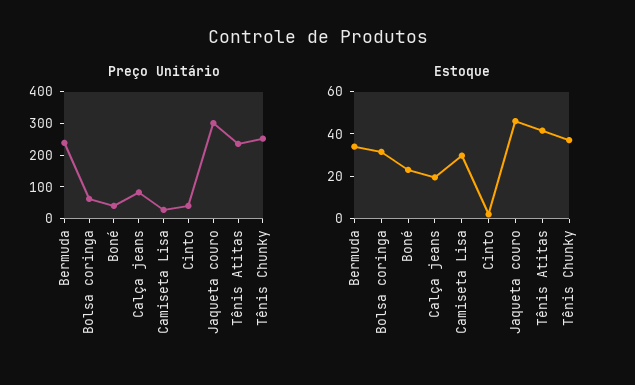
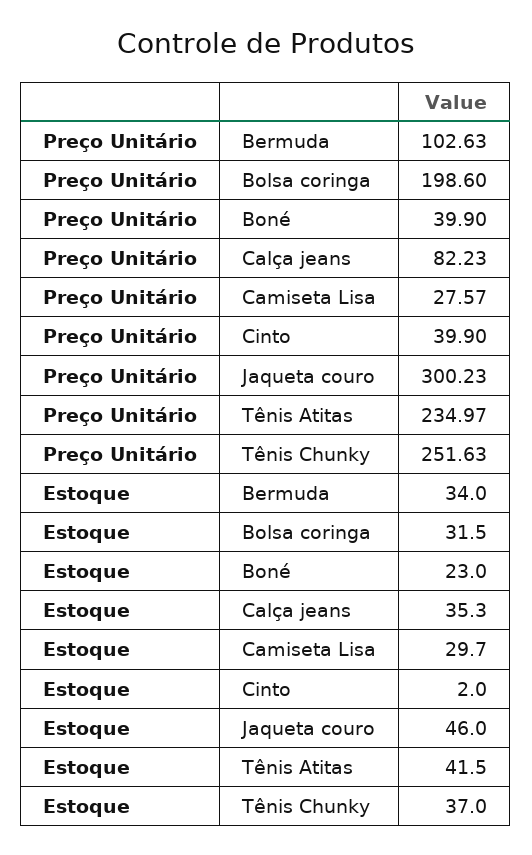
  {
    "Preço Unitário": {
-     "Bermuda": 250,
+     "Bermuda": 102.63,
-     "Bolsa coringa": 50,
+     "Bolsa coringa": 198.6,
      "Boné": 39.9,
      "Calça jeans": 82.23,
      "Camiseta Lisa": 27.57,
      "Cinto": 39.9,
      "Jaqueta couro": 300.23,
      "Tênis Atitas": 234.97,
      "Tênis Chunky": 251.63
    },
    "Estoque": {
      "Bermuda": 34,
      "Bolsa coringa": 31.5,
      "Boné": 23,
-     "Calça jeans": 20,
+     "Calça jeans": 35.3,
      "Camiseta Lisa": 29.7,
      "Cinto": 2,
      "Jaqueta couro": 46,
      "Tênis Atitas": 41.5,
      "Tênis Chunky": 37
    }
  }

